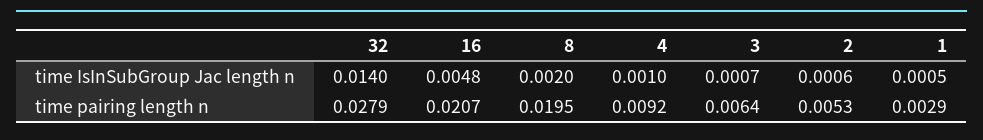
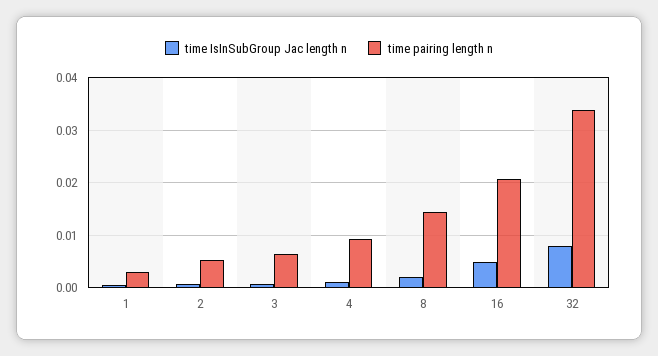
  {
    "time IsInSubGroup Jac length n": {
-     "32": 0.014,
+     "32": 0.008,
      "16": 0.0048,
      "8": 0.002,
      "4": 0.001,
      "3": 0.0007,
      "2": 0.0006,
      "1": 0.0005
    },
    "time pairing length n": {
-     "32": 0.0279,
+     "32": 0.034,
      "16": 0.0207,
-     "8": 0.0195,
+     "8": 0.014,
      "4": 0.0092,
      "3": 0.0064,
      "2": 0.0053,
      "1": 0.0029
    }
  }

